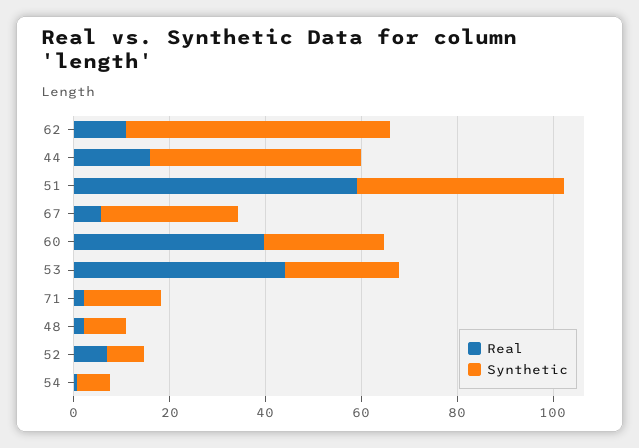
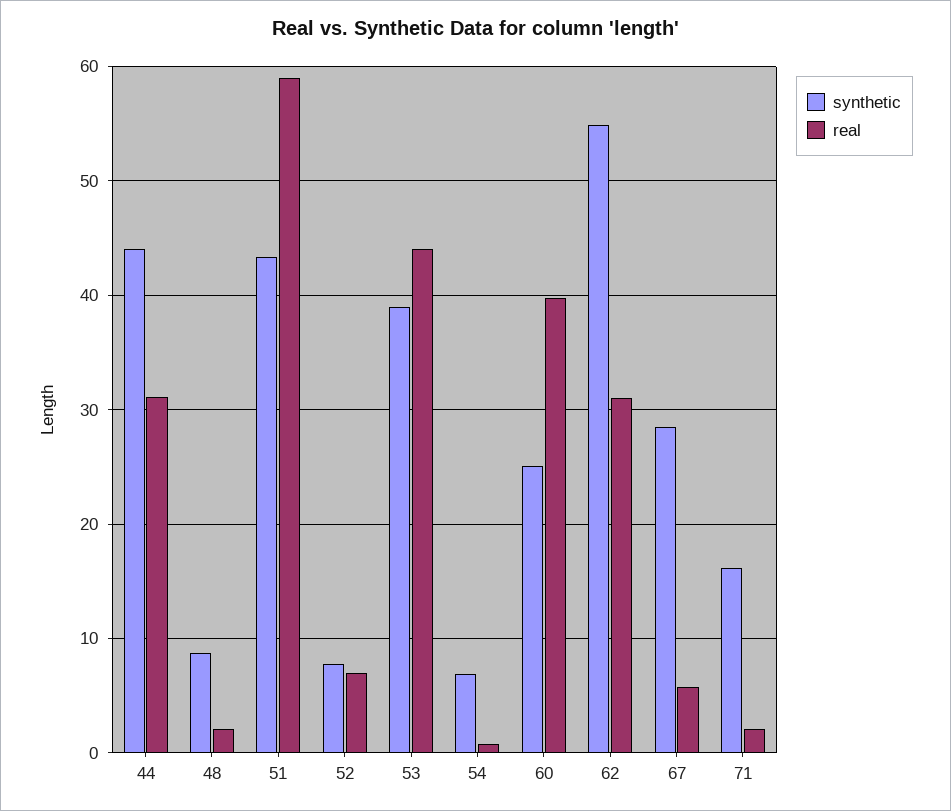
  {
    "Real": {
-     "62": 10,
+     "62": 31,
-     "44": 15,
+     "44": 31,
      "51": 59,
      "67": 6,
      "60": 40,
      "53": 44,
      "71": 2,
      "48": 2,
      "52": 7,
      "54": 1
    },
    "Synthetic": {
      "62": 55,
      "44": 44,
      "51": 43,
      "67": 29,
      "60": 25,
-     "53": 25,
+     "53": 39,
      "71": 16,
      "48": 9,
      "52": 8,
      "54": 7
    }
  }

